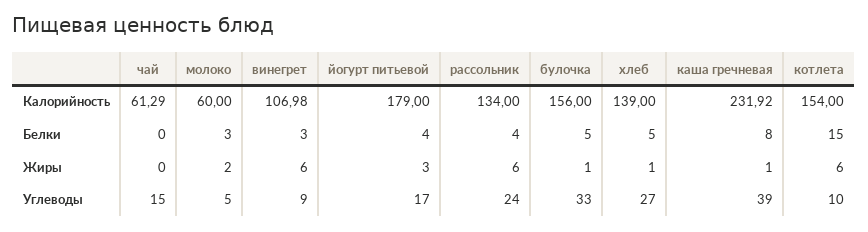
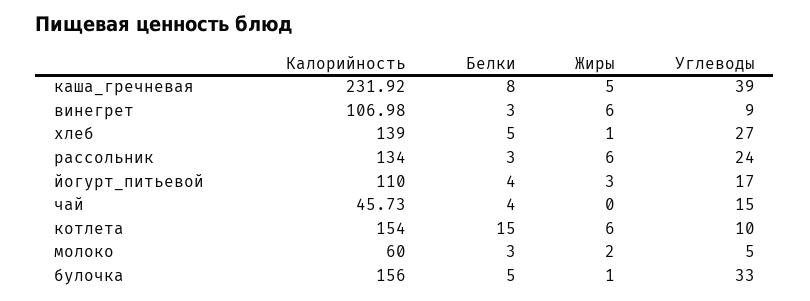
  {
    "чай": {
-     "Калорийность": 61.29,
+     "Калорийность": 45.73,
-     "Белки": 0,
+     "Белки": 4,
      "Жиры": 0,
      "Углеводы": 15
    },
    "молоко": {
      "Калорийность": 60,
      "Белки": 3,
      "Жиры": 2,
      "Углеводы": 5
    },
    "винегрет": {
      "Калорийность": 106.98,
      "Белки": 3,
      "Жиры": 6,
      "Углеводы": 9
    },
    "йогурт питьевой": {
-     "Калорийность": 179,
+     "Калорийность": 110,
      "Белки": 4,
      "Жиры": 3,
      "Углеводы": 17
    },
    "рассольник": {
      "Калорийность": 134,
-     "Белки": 4,
+     "Белки": 3,
      "Жиры": 6,
      "Углеводы": 24
    },
    "булочка": {
      "Калорийность": 156,
      "Белки": 5,
      "Жиры": 1,
      "Углеводы": 33
    },
    "хлеб": {
      "Калорийность": 139,
      "Белки": 5,
      "Жиры": 1,
      "Углеводы": 27
    },
    "каша гречневая": {
      "Калорийность": 231.92,
      "Белки": 8,
-     "Жиры": 1,
+     "Жиры": 5,
      "Углеводы": 39
    },
    "котлета": {
      "Калорийность": 154,
      "Белки": 15,
      "Жиры": 6,
      "Углеводы": 10
    }
  }

